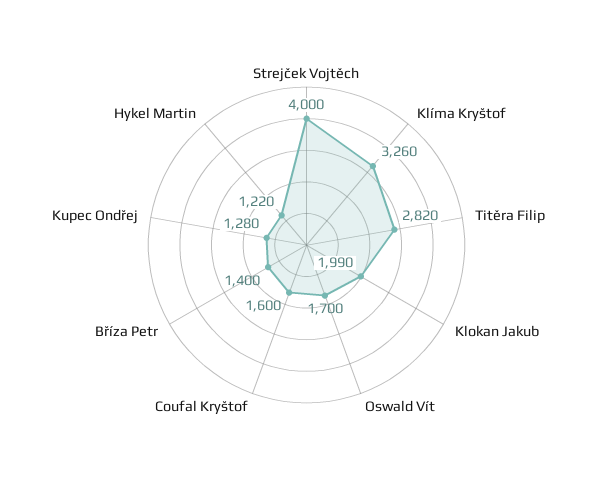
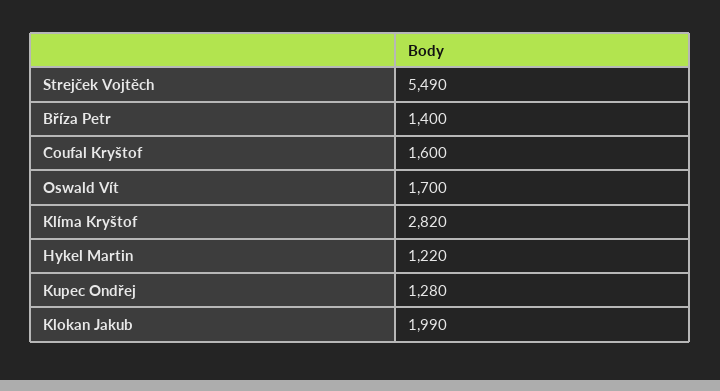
  {
-   "Strejček Vojtěch": 4000,
+   "Strejček Vojtěch": 5490,
-   "Klíma Kryštof": 3260,
+   "Klíma Kryštof": 2820,
-   "Titěra Filip": 2820,
    "Klokan Jakub": 1990,
    "Oswald Vít": 1700,
    "Coufal Kryštof": 1600,
    "Bříza Petr": 1400,
    "Kupec Ondřej": 1280,
    "Hykel Martin": 1220
  }

